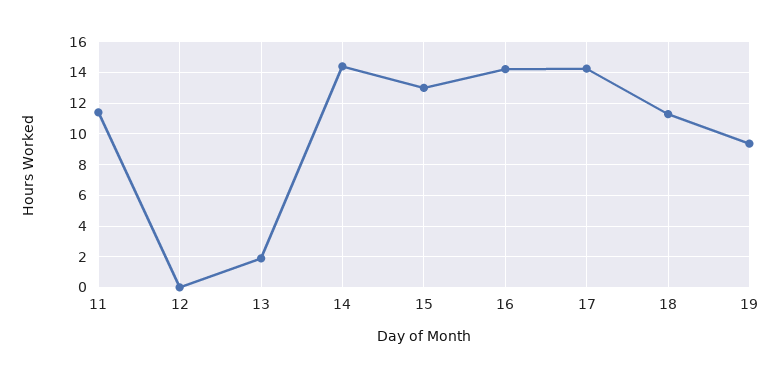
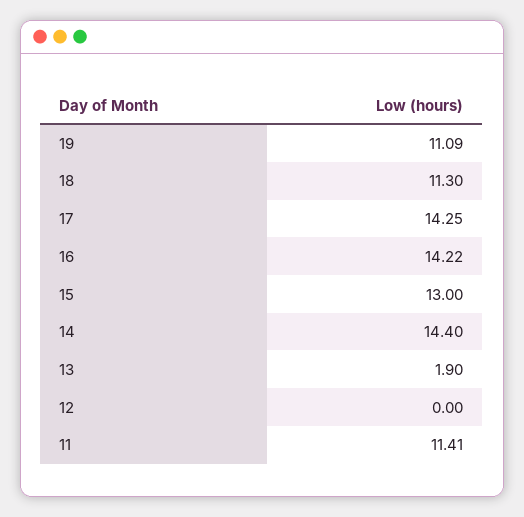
  {
    "11": 11.41,
    "12": 0,
    "13": 1.9,
    "14": 14.4,
    "15": 13,
    "16": 14.22,
    "17": 14.25,
    "18": 11.3,
-   "19": 9.5
+   "19": 11.09
  }

